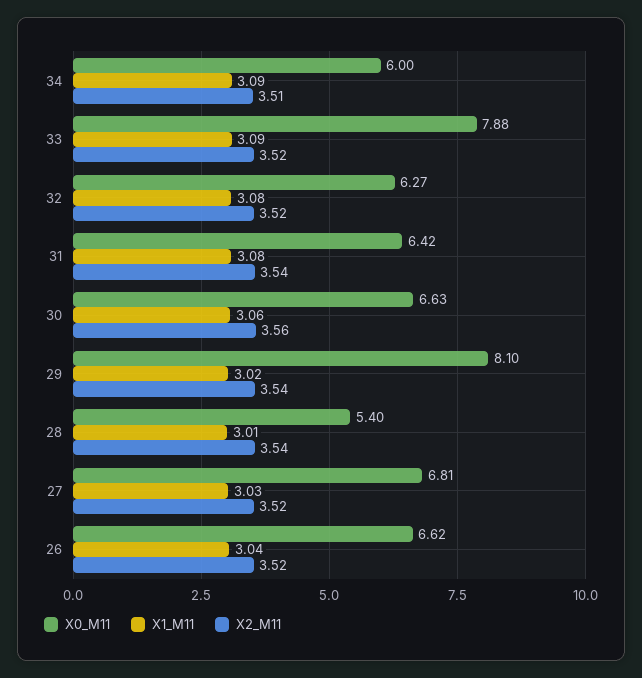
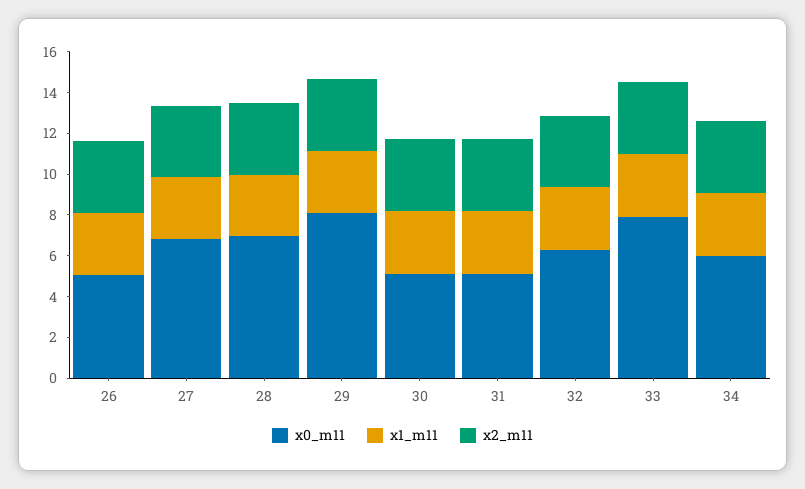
  {
    "X0_M11": {
      "34": 6,
      "33": 7.88,
      "32": 6.27,
-     "31": 6.42,
+     "31": 5,
-     "30": 6.63,
+     "30": 5,
      "29": 8.1,
-     "28": 5.4,
+     "28": 7,
      "27": 6.81,
-     "26": 6.62
+     "26": 5
    },
    "X1_M11": {
      "34": 3.09,
      "33": 3.09,
      "32": 3.08,
      "31": 3.08,
      "30": 3.06,
      "29": 3.02,
      "28": 3.01,
      "27": 3.03,
      "26": 3.04
    },
    "X2_M11": {
      "34": 3.51,
      "33": 3.52,
      "32": 3.52,
      "31": 3.54,
      "30": 3.56,
      "29": 3.54,
      "28": 3.54,
      "27": 3.52,
      "26": 3.52
    }
  }

